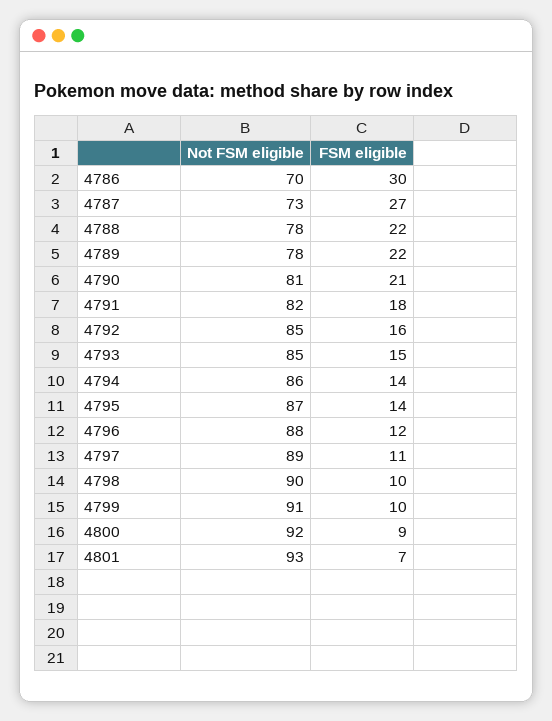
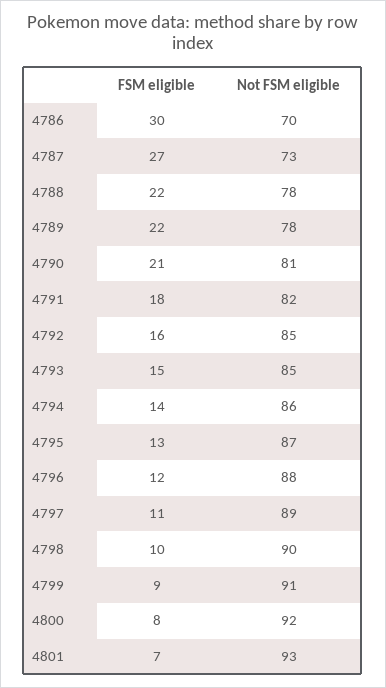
  {
    "Not FSM eligible": {
      "4786": 70,
      "4787": 73,
      "4788": 78,
      "4789": 78,
      "4790": 81,
      "4791": 82,
      "4792": 85,
      "4793": 85,
      "4794": 86,
      "4795": 87,
      "4796": 88,
      "4797": 89,
      "4798": 90,
      "4799": 91,
      "4800": 92,
      "4801": 93
    },
    "FSM eligible": {
      "4786": 30,
      "4787": 27,
      "4788": 22,
      "4789": 22,
      "4790": 21,
      "4791": 18,
      "4792": 16,
      "4793": 15,
      "4794": 14,
-     "4795": 14,
+     "4795": 13,
      "4796": 12,
      "4797": 11,
      "4798": 10,
-     "4799": 10,
+     "4799": 9,
-     "4800": 9,
+     "4800": 8,
      "4801": 7
    }
  }

